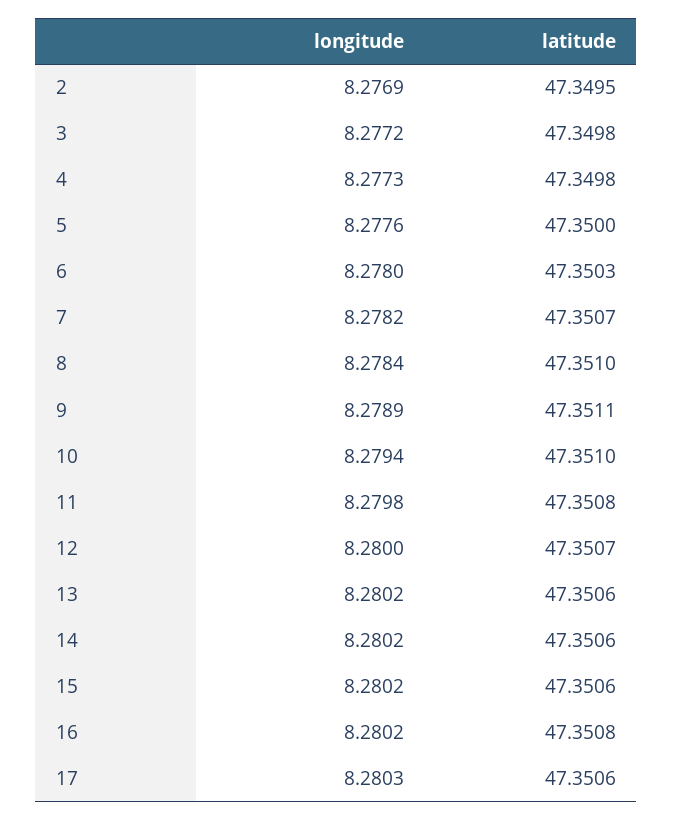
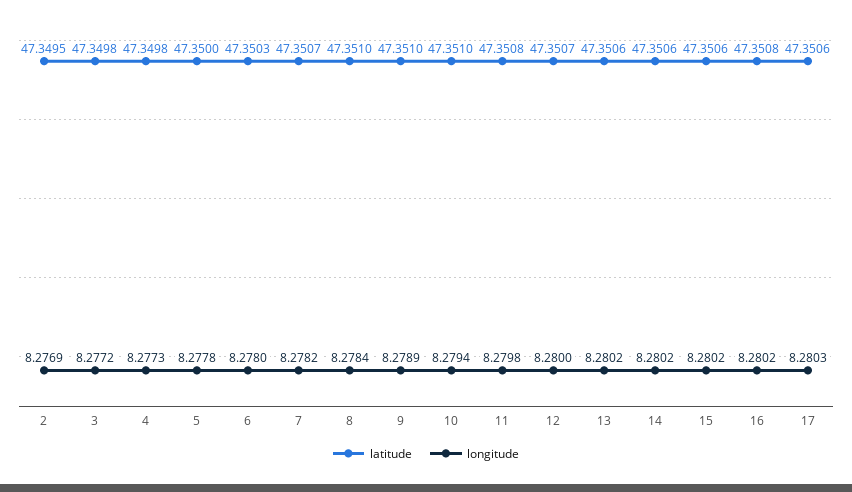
  {
    "longitude": {
      "2": 8.2769,
      "3": 8.2772,
      "4": 8.2773,
-     "5": 8.2776,
+     "5": 8.2778,
      "6": 8.278,
      "7": 8.2782,
      "8": 8.2784,
      "9": 8.2789,
      "10": 8.2794,
      "11": 8.2798,
      "12": 8.28,
      "13": 8.2802,
      "14": 8.2802,
      "15": 8.2802,
      "16": 8.2802,
      "17": 8.2803
    },
    "latitude": {
      "2": 47.3495,
      "3": 47.3498,
      "4": 47.3498,
      "5": 47.35,
      "6": 47.3503,
      "7": 47.3507,
      "8": 47.351,
-     "9": 47.3511,
+     "9": 47.351,
      "10": 47.351,
      "11": 47.3508,
      "12": 47.3507,
      "13": 47.3506,
      "14": 47.3506,
      "15": 47.3506,
      "16": 47.3508,
      "17": 47.3506
    }
  }

